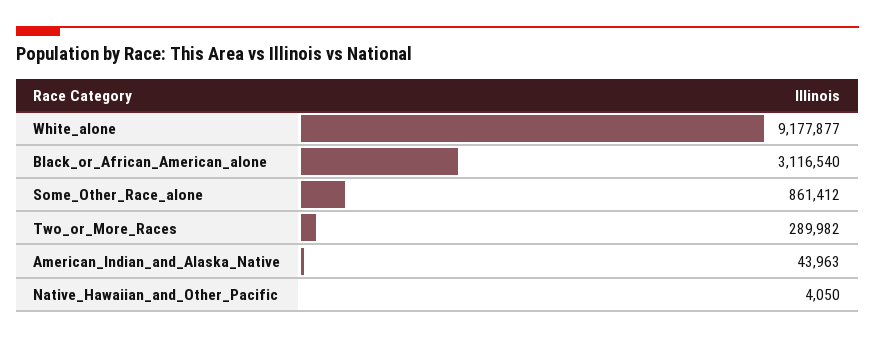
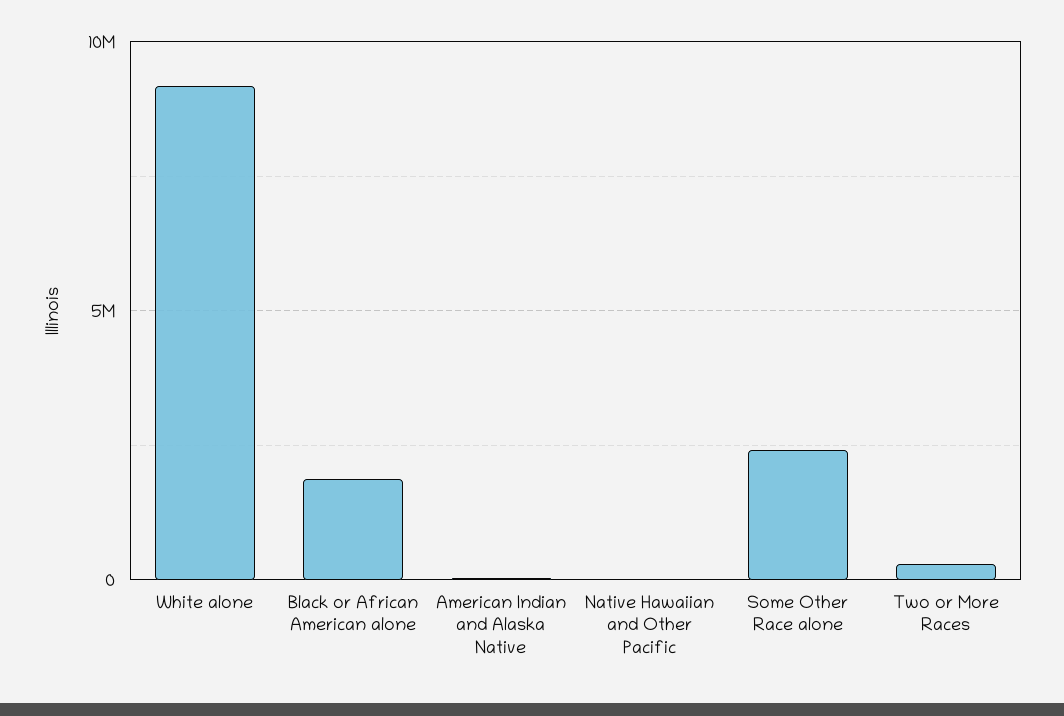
  {
    "White_alone": 9177877,
-   "Black_or_African_American_alone": 3116540,
+   "Black_or_African_American_alone": 2000000,
-   "Some_Other_Race_alone": 861412,
+   "Some_Other_Race_alone": 2500000,
    "Two_or_More_Races": 289982,
    "American_Indian_and_Alaska_Native": 43963,
    "Native_Hawaiian_and_Other_Pacific": 4050
  }

